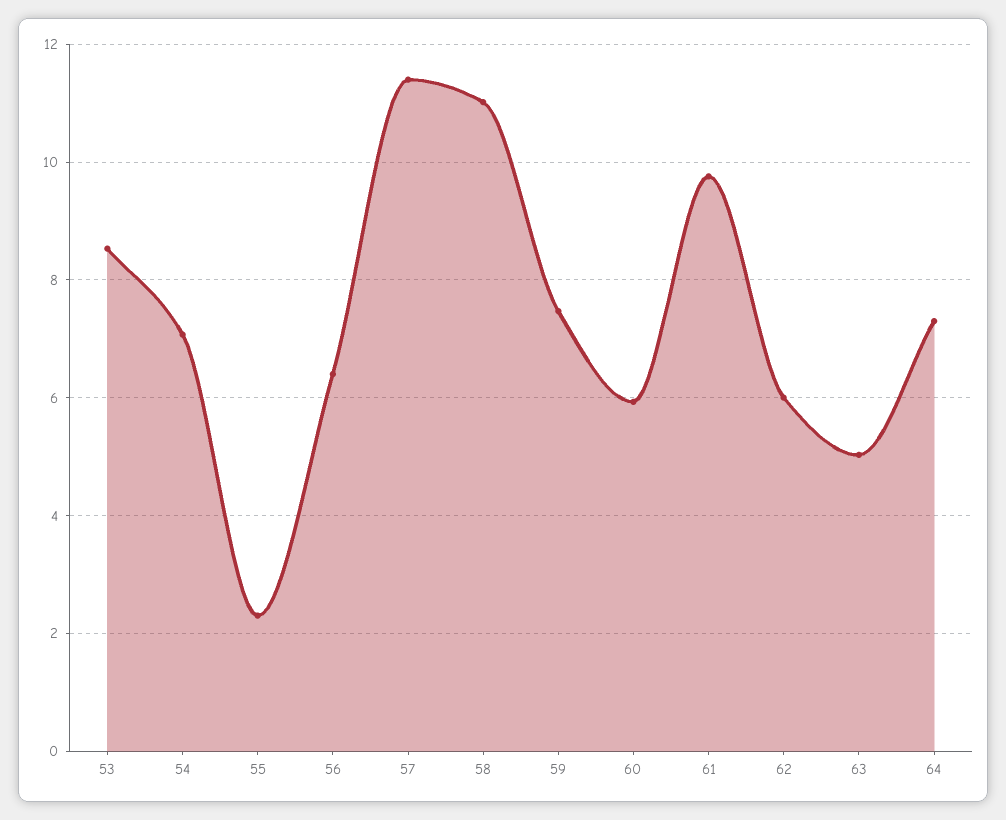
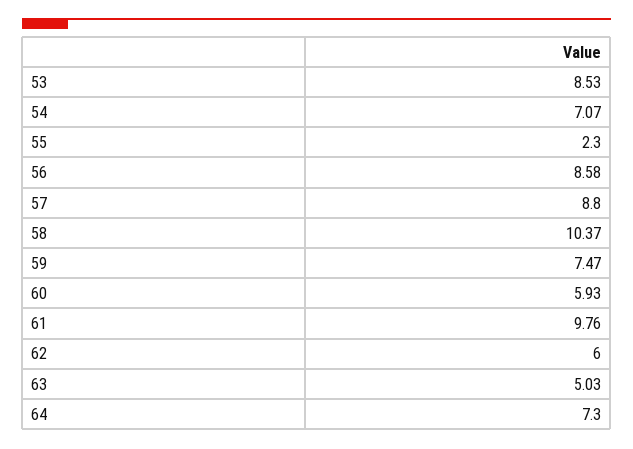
  {
    "53": 8.53,
    "54": 7.07,
    "55": 2.3,
-   "56": 6.4,
+   "56": 8.58,
-   "57": 11.4,
+   "57": 8.8,
-   "58": 11,
+   "58": 10.37,
    "59": 7.47,
    "60": 5.93,
    "61": 9.76,
    "62": 6,
    "63": 5.03,
    "64": 7.3
  }

